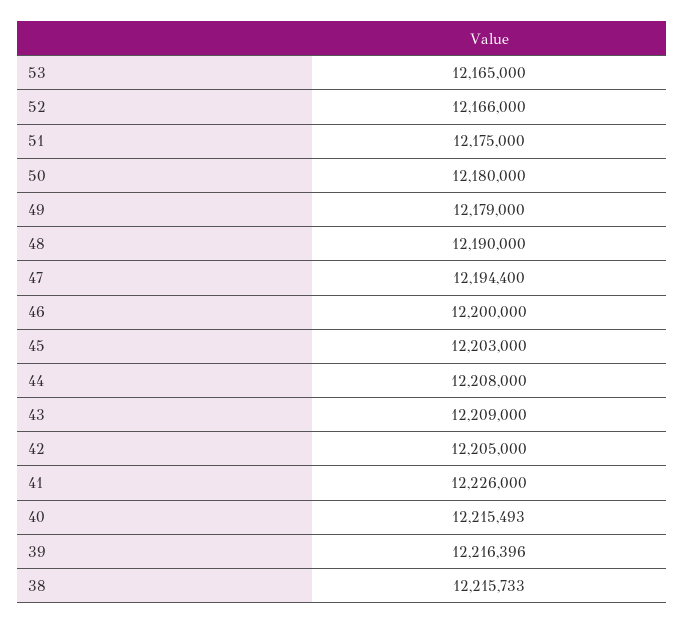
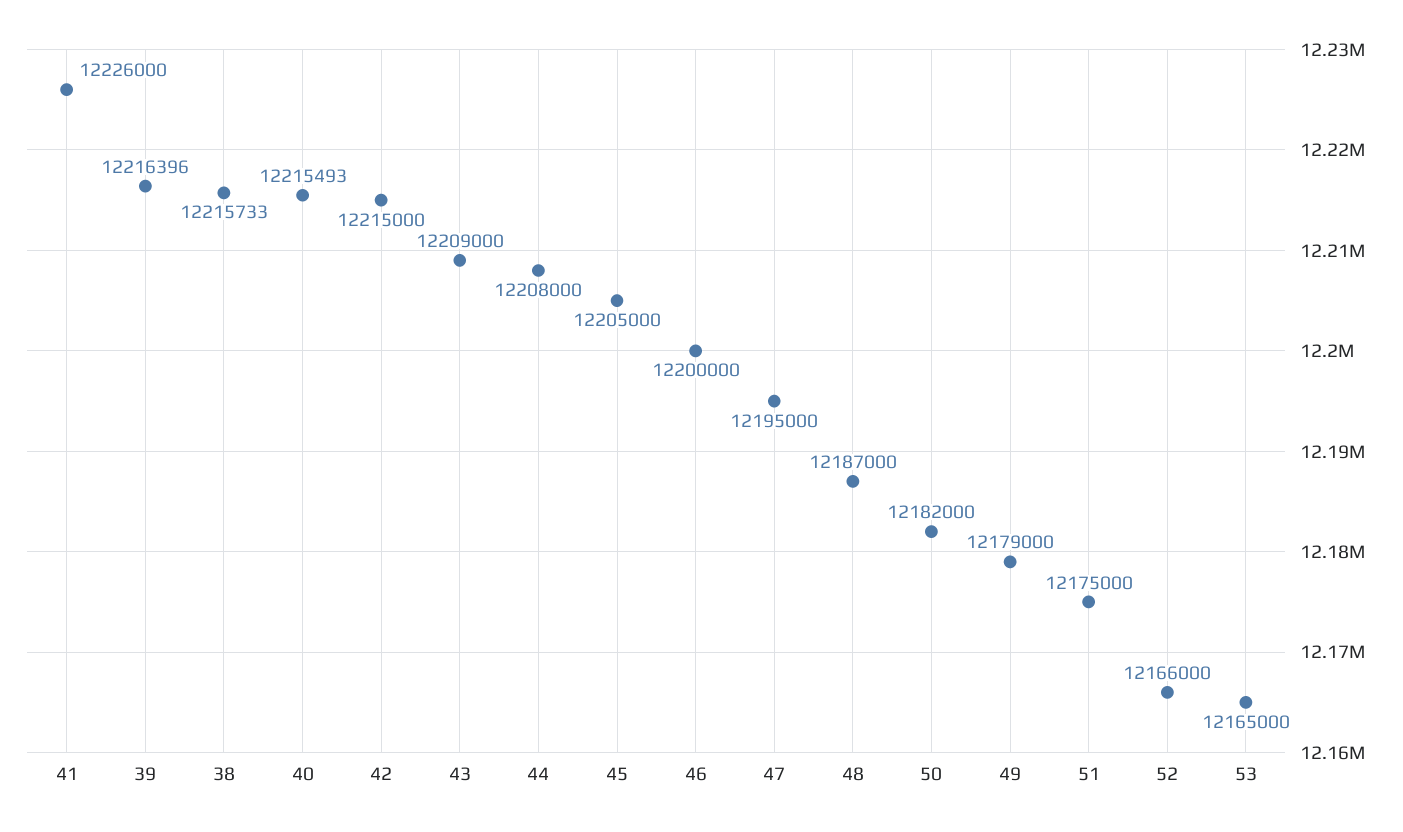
  {
    "53": 12165000,
    "52": 12166000,
    "51": 12175000,
-   "50": 12180000,
+   "50": 12182000,
    "49": 12179000,
-   "48": 12190000,
+   "48": 12187000,
-   "47": 12194400,
+   "47": 12195000,
    "46": 12200000,
-   "45": 12203000,
+   "45": 12205000,
    "44": 12208000,
    "43": 12209000,
-   "42": 12205000,
+   "42": 12215000,
    "41": 12226000,
    "40": 12215493,
    "39": 12216396,
    "38": 12215733
  }

